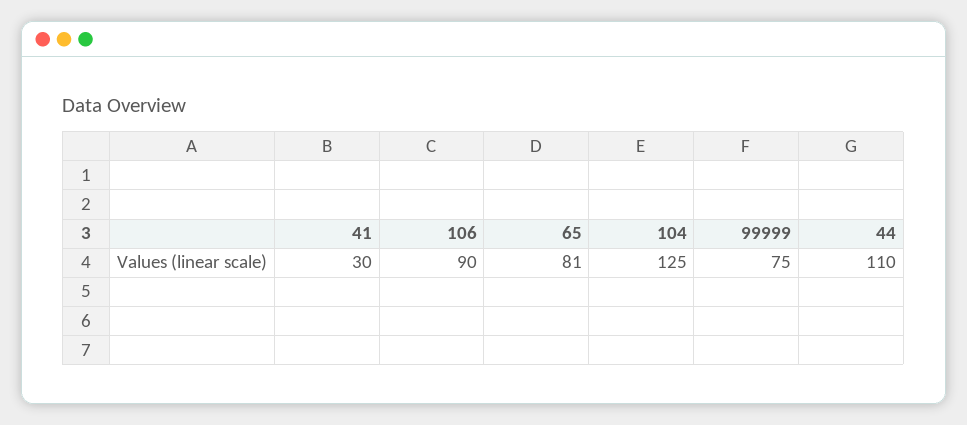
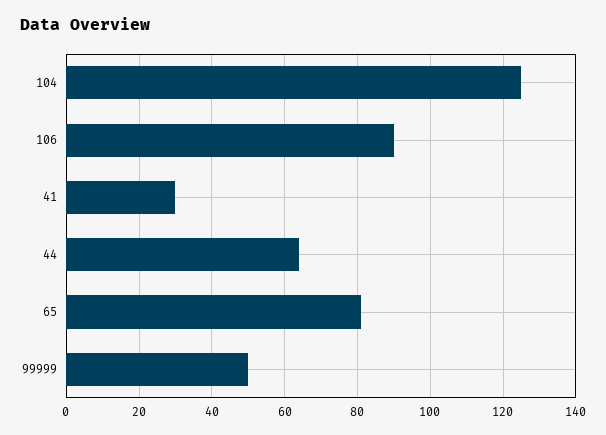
  {
    "41": 30,
    "106": 90,
    "65": 81,
    "104": 125,
-   "99999": 75,
+   "99999": 50,
-   "44": 110
+   "44": 65
  }

